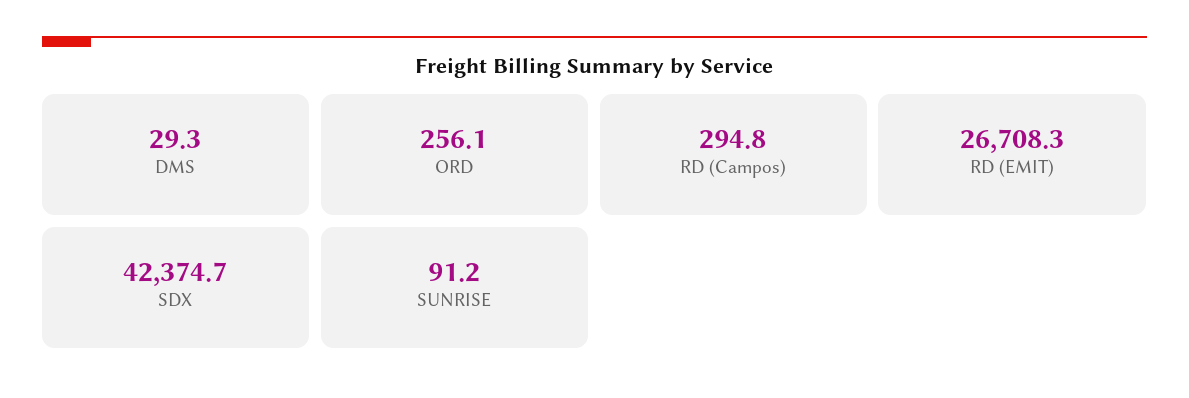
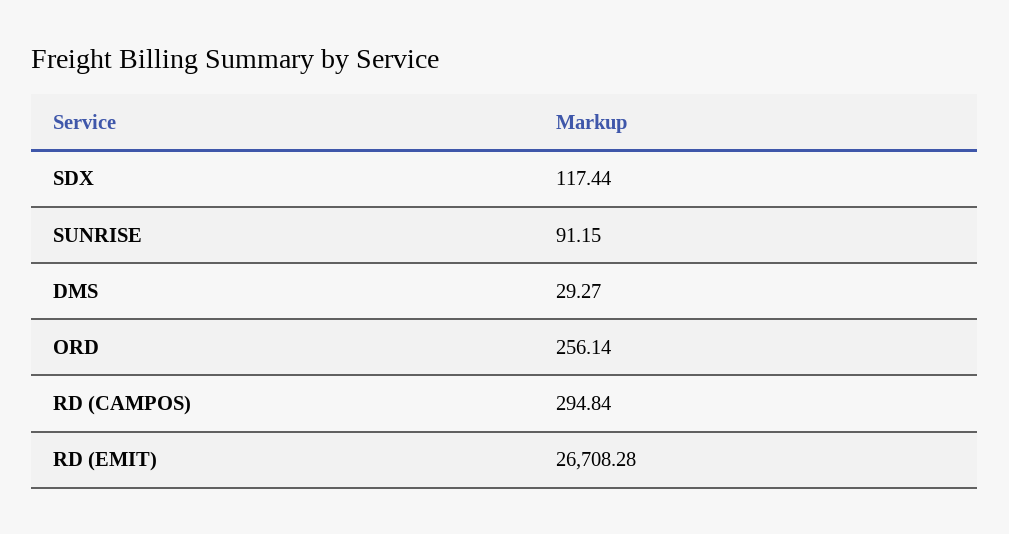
  {
    "DMS": 29.27,
    "ORD": 256.14,
    "RD (Campos)": 294.84,
    "RD (EMIT)": 26708.28,
-   "SDX": 42374.7,
+   "SDX": 117.44,
    "SUNRISE": 91.15
  }

